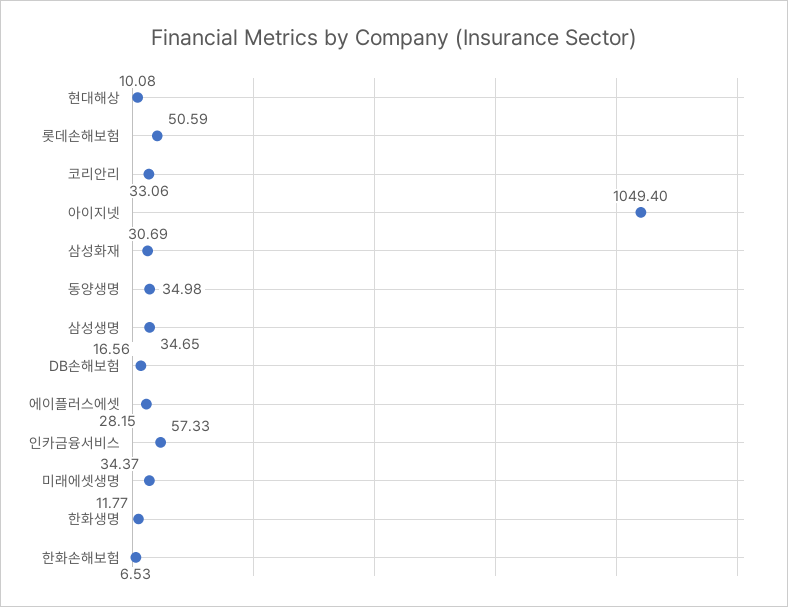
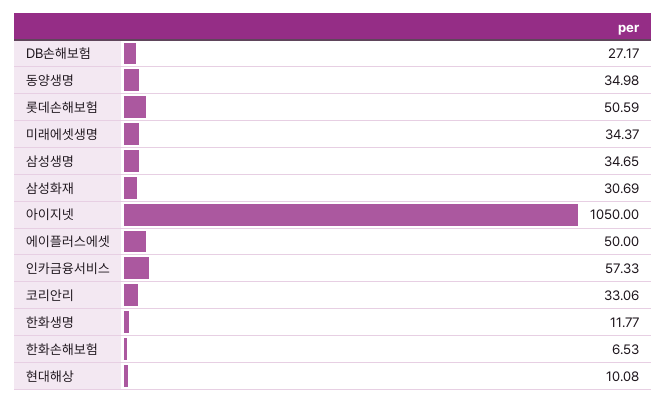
  {
    "현대해상": 10.08,
    "롯데손해보험": 50.59,
    "코리안리": 33.06,
-   "아이지넷": 1049.4,
+   "아이지넷": 1050,
    "삼성화재": 30.69,
    "동양생명": 34.98,
    "삼성생명": 34.65,
-   "DB손해보험": 16.56,
+   "DB손해보험": 27.17,
-   "에이플러스에셋": 28.15,
+   "에이플러스에셋": 50,
    "인카금융서비스": 57.33,
    "미래에셋생명": 34.37,
    "한화생명": 11.77,
    "한화손해보험": 6.53
  }

